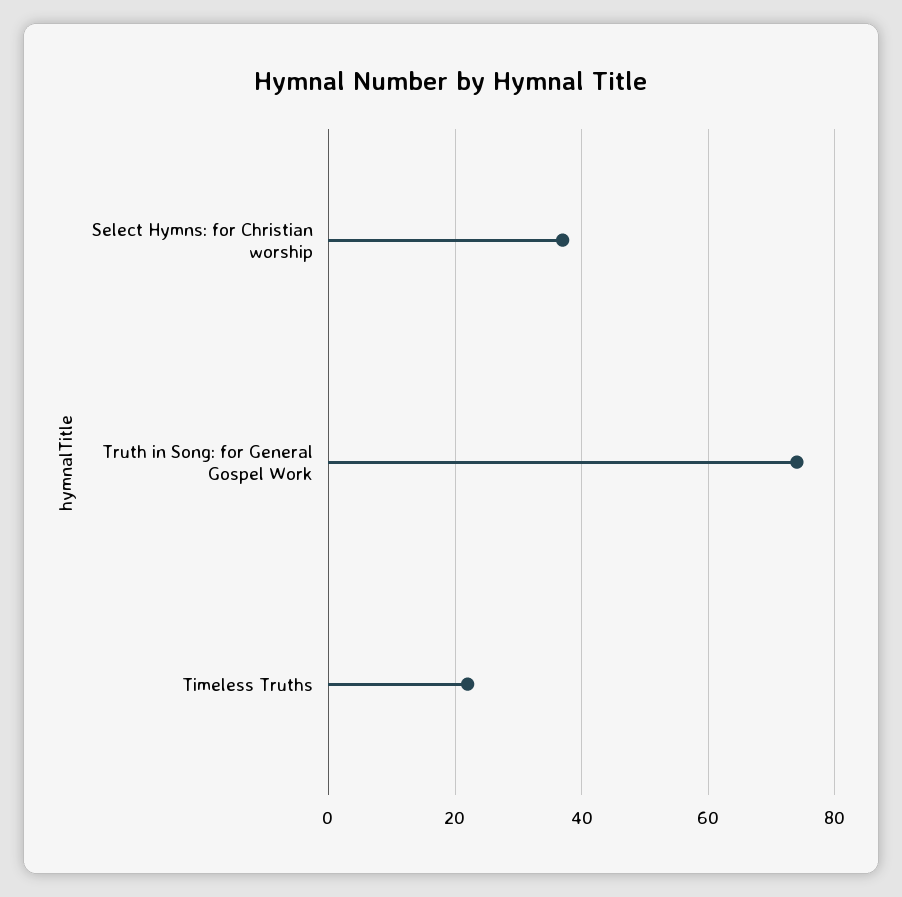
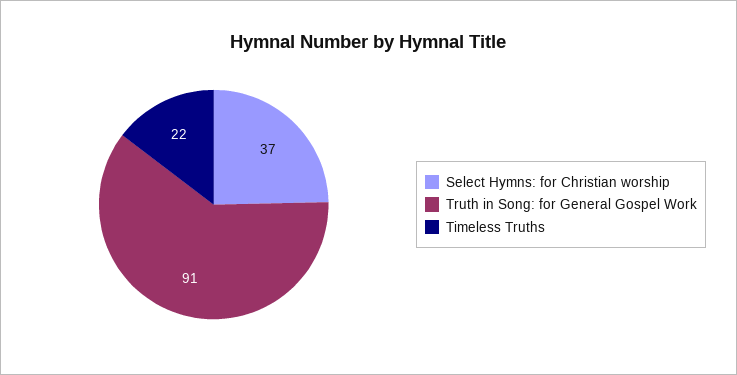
  {
    "Select Hymns: for Christian worship": 37,
-   "Truth in Song: for General Gospel Work": 75,
+   "Truth in Song: for General Gospel Work": 91,
    "Timeless Truths": 22
  }

